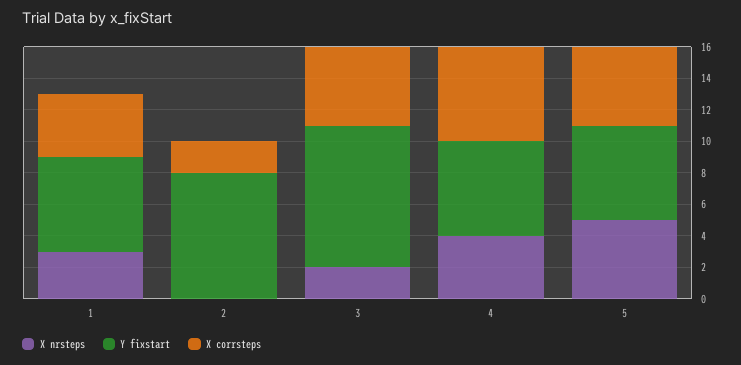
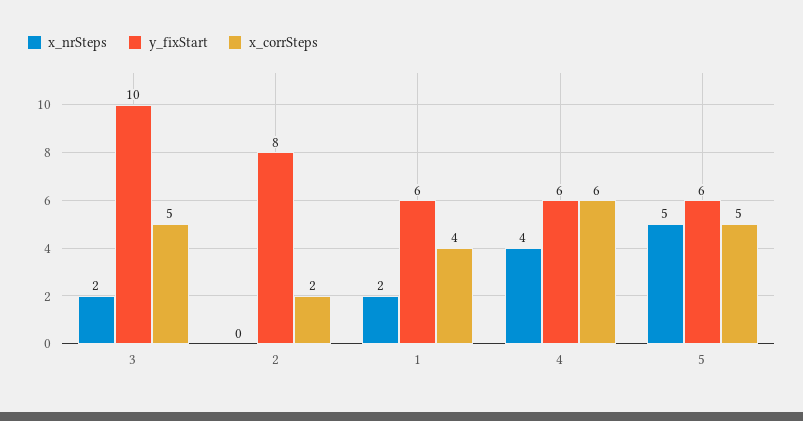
  {
    "X nrsteps": {
-     "1": 3,
+     "1": 2,
      "2": 0,
      "3": 2,
      "4": 4,
      "5": 5
    },
    "Y fixstart": {
      "1": 6,
      "2": 8,
-     "3": 9,
+     "3": 10,
      "4": 6,
      "5": 6
    },
    "X corrsteps": {
      "1": 4,
      "2": 2,
      "3": 5,
      "4": 6,
      "5": 5
    }
  }

